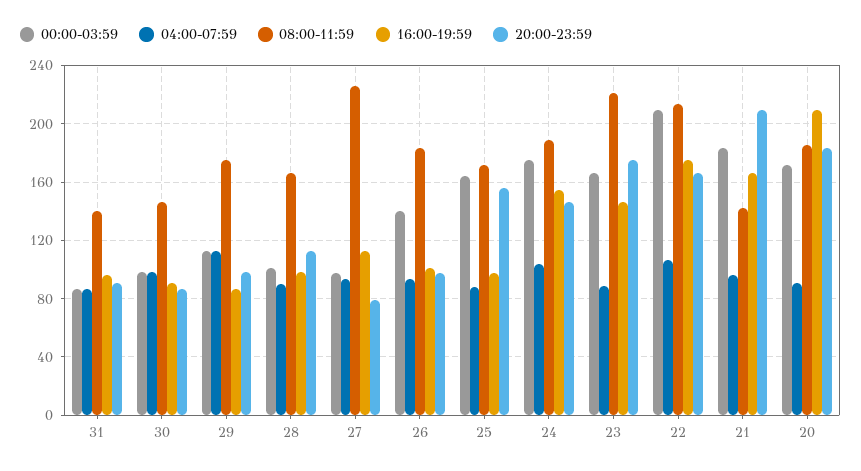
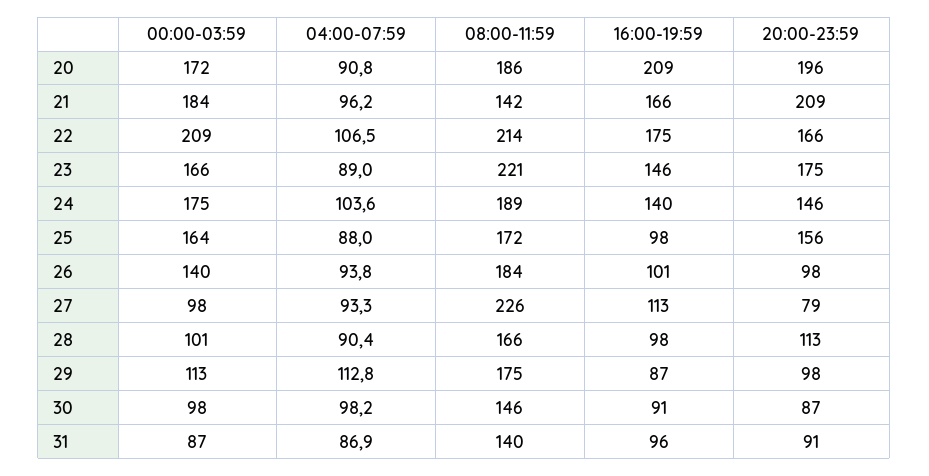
  {
    "00:00-03:59": {
      "31": 87,
      "30": 98,
      "29": 113,
      "28": 101,
      "27": 98,
      "26": 140,
      "25": 164,
      "24": 175,
      "23": 166,
      "22": 209,
      "21": 184,
      "20": 172
    },
    "04:00-07:59": {
      "31": 86.9,
      "30": 98.2,
      "29": 112.8,
      "28": 90.4,
      "27": 93.3,
      "26": 93.8,
      "25": 88,
      "24": 103.6,
      "23": 89,
      "22": 106.5,
      "21": 96.2,
      "20": 90.8
    },
    "08:00-11:59": {
      "31": 140,
      "30": 146,
      "29": 175,
      "28": 166,
      "27": 226,
      "26": 184,
      "25": 172,
      "24": 189,
      "23": 221,
      "22": 214,
      "21": 142,
      "20": 186
    },
    "16:00-19:59": {
      "31": 96,
      "30": 91,
      "29": 87,
      "28": 98,
      "27": 113,
      "26": 101,
      "25": 98,
-     "24": 155,
+     "24": 140,
      "23": 146,
      "22": 175,
      "21": 166,
      "20": 209
    },
    "20:00-23:59": {
      "31": 91,
      "30": 87,
      "29": 98,
      "28": 113,
      "27": 79,
      "26": 98,
      "25": 156,
      "24": 146,
      "23": 175,
      "22": 166,
      "21": 209,
-     "20": 185
+     "20": 196
    }
  }

